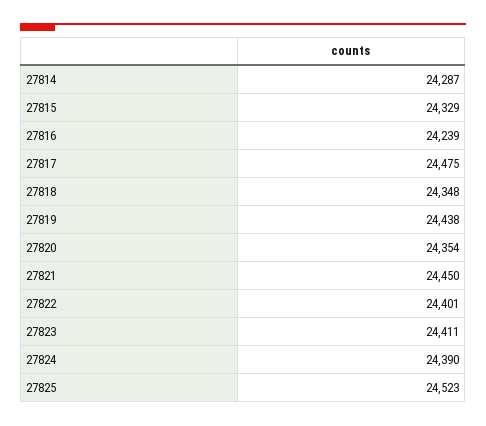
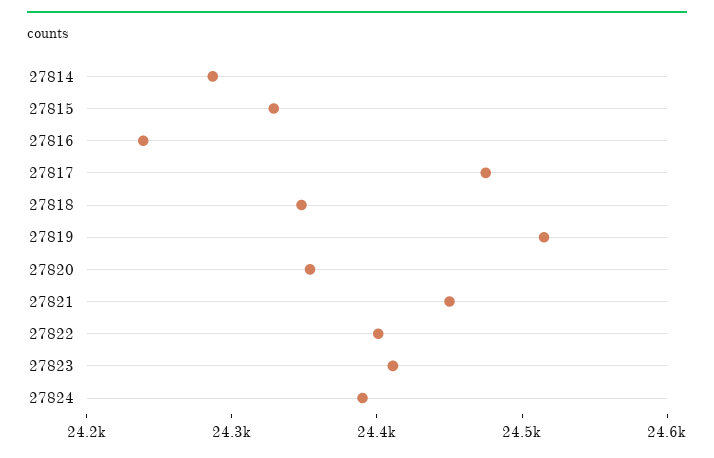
  {
    "27814": 24287,
    "27815": 24329,
    "27816": 24239,
    "27817": 24475,
    "27818": 24348,
-   "27819": 24438,
+   "27819": 24520,
    "27820": 24354,
    "27821": 24450,
    "27822": 24401,
    "27823": 24411,
-   "27824": 24390,
+   "27824": 24390
-   "27825": 24523
  }

